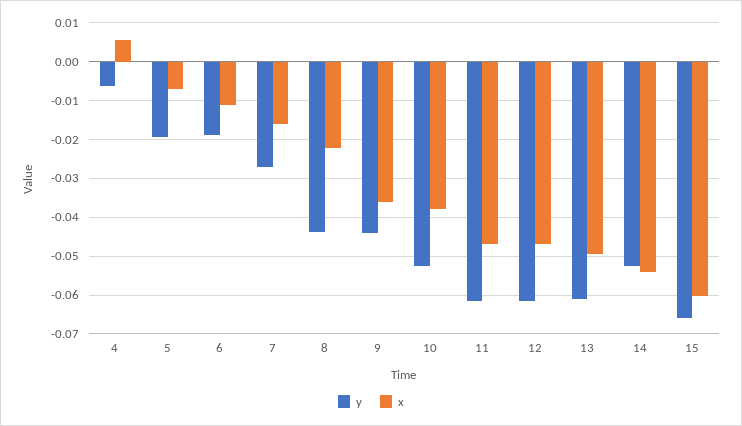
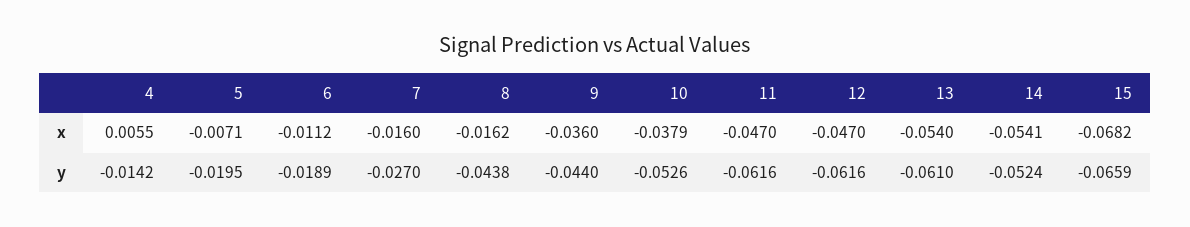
  {
    "y": {
-     "4": -0.006,
+     "4": -0.0142,
      "5": -0.0195,
      "6": -0.0189,
      "7": -0.027,
      "8": -0.0438,
      "9": -0.044,
      "10": -0.0526,
      "11": -0.0616,
      "12": -0.0616,
      "13": -0.061,
      "14": -0.0524,
      "15": -0.0659
    },
    "x": {
      "4": 0.0055,
      "5": -0.0071,
      "6": -0.0112,
      "7": -0.016,
-     "8": -0.022,
+     "8": -0.0162,
      "9": -0.036,
      "10": -0.0379,
      "11": -0.047,
      "12": -0.047,
-     "13": -0.05,
+     "13": -0.054,
      "14": -0.0541,
-     "15": -0.06
+     "15": -0.0682
    }
  }

